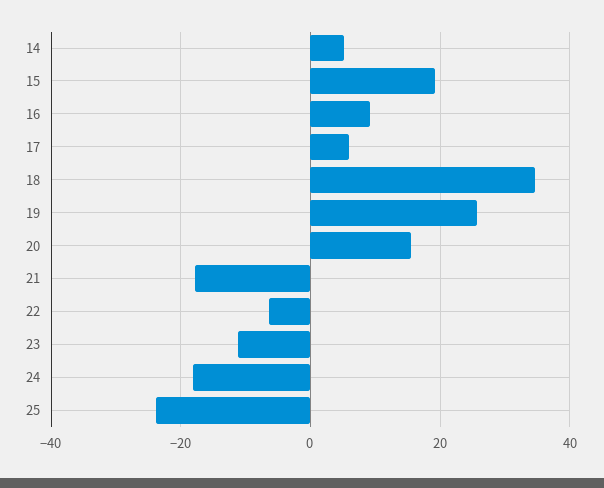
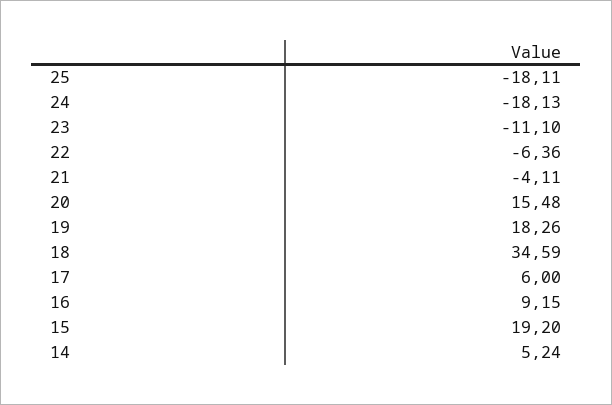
  {
    "14": 5.24,
    "15": 19.2,
    "16": 9.15,
    "17": 6,
    "18": 34.59,
-   "19": 26,
+   "19": 18.26,
    "20": 15.48,
-   "21": -18,
+   "21": -4.11,
    "22": -6.36,
    "23": -11.1,
    "24": -18.13,
-   "25": -24
+   "25": -18.11
  }

